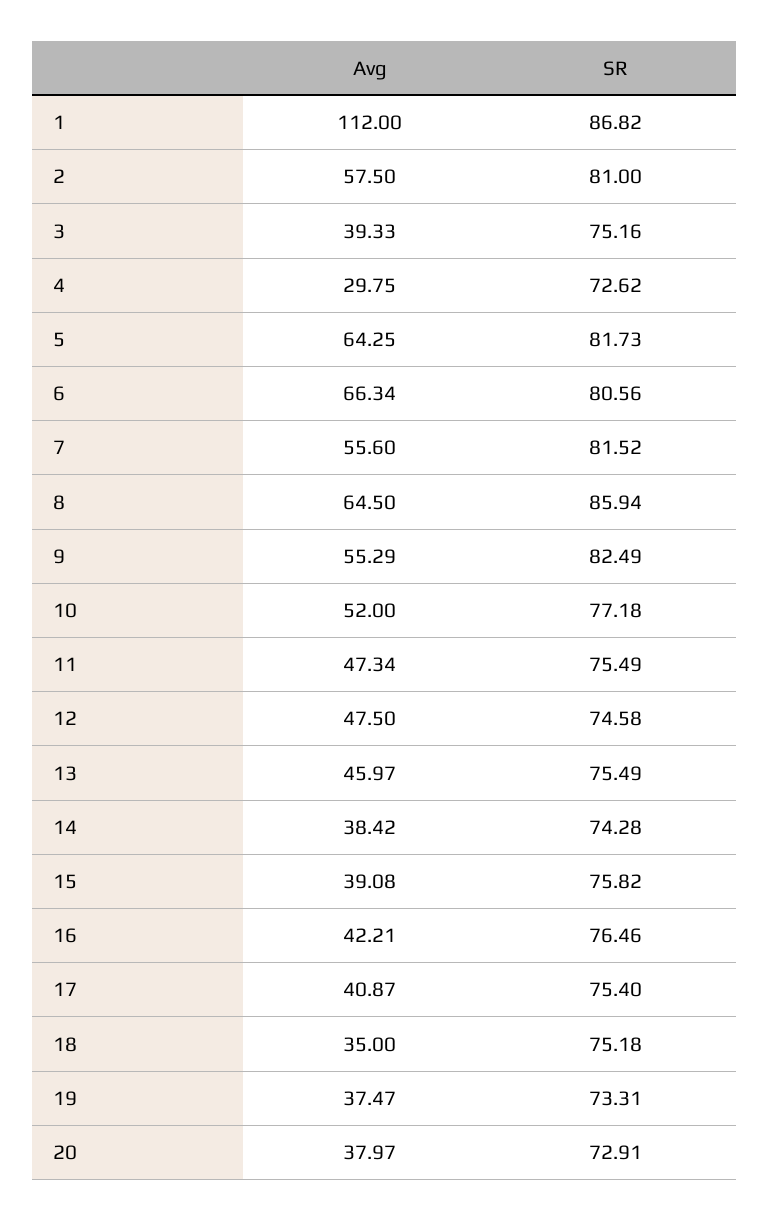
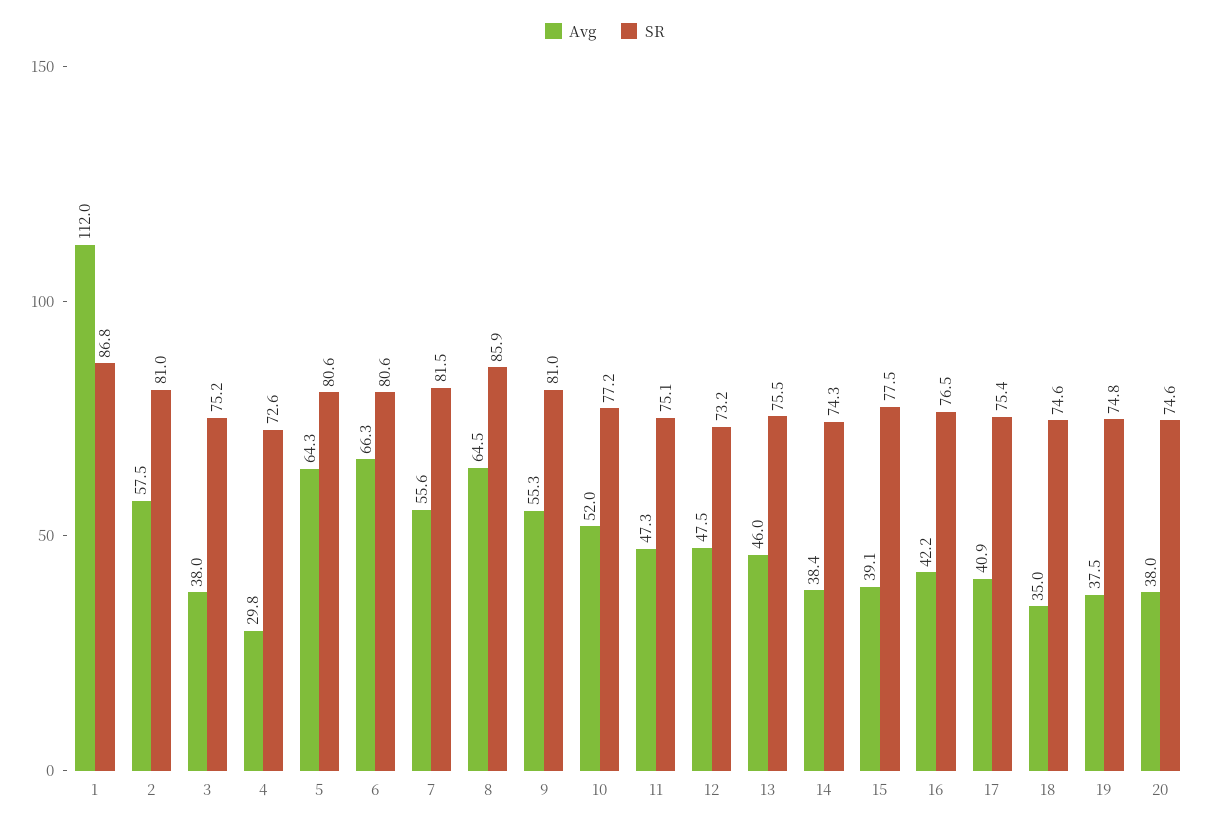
  {
    "Avg": {
      "1": 112,
      "2": 57.5,
-     "3": 39.33,
+     "3": 38,
      "4": 29.75,
      "5": 64.25,
      "6": 66.34,
      "7": 55.6,
      "8": 64.5,
      "9": 55.29,
      "10": 52,
      "11": 47.34,
      "12": 47.5,
      "13": 45.97,
      "14": 38.42,
      "15": 39.08,
      "16": 42.21,
      "17": 40.87,
      "18": 35,
      "19": 37.47,
      "20": 37.97
    },
    "SR": {
      "1": 86.82,
      "2": 81,
      "3": 75.16,
      "4": 72.62,
-     "5": 81.73,
+     "5": 80.6,
      "6": 80.56,
      "7": 81.52,
      "8": 85.94,
-     "9": 82.49,
+     "9": 81,
      "10": 77.18,
-     "11": 75.49,
+     "11": 75.1,
-     "12": 74.58,
+     "12": 73.2,
      "13": 75.49,
      "14": 74.28,
-     "15": 75.82,
+     "15": 77.5,
      "16": 76.46,
      "17": 75.4,
-     "18": 75.18,
+     "18": 74.6,
-     "19": 73.31,
+     "19": 74.8,
-     "20": 72.91
+     "20": 74.6
    }
  }

